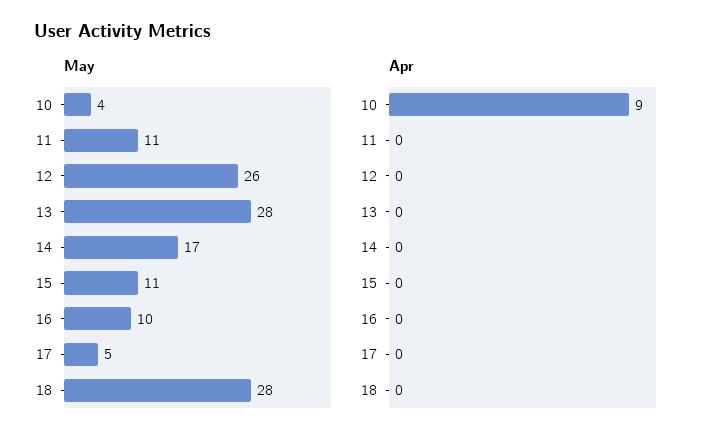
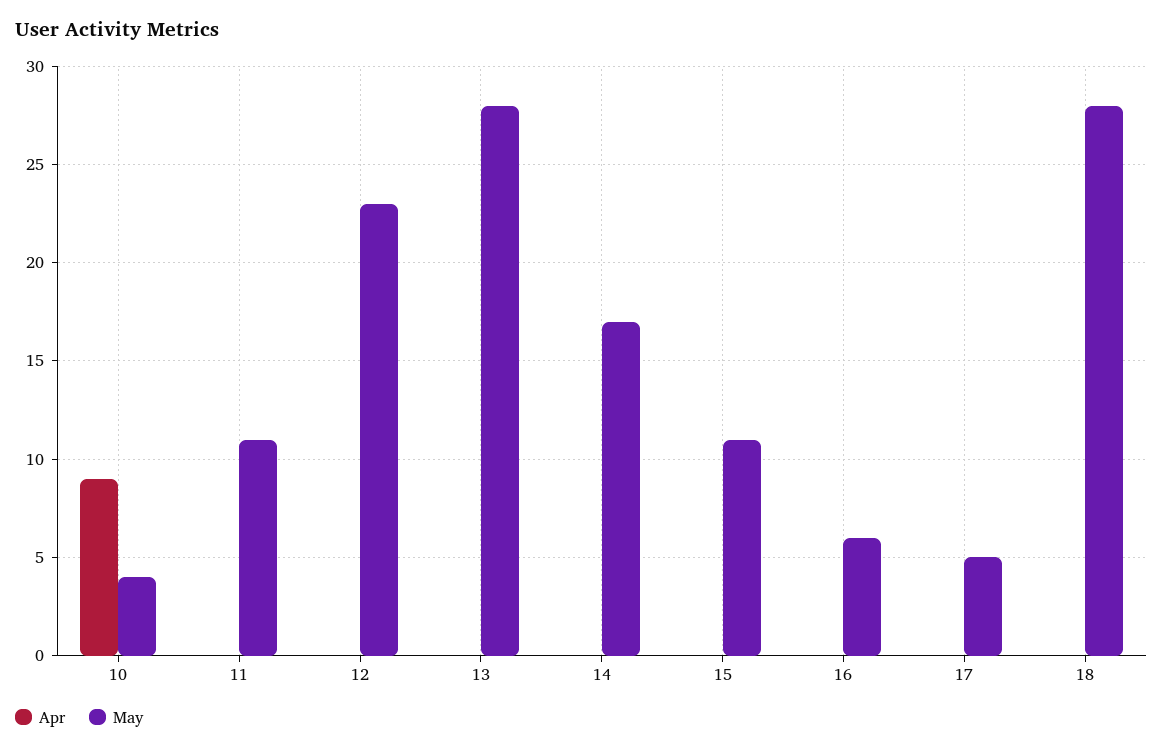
  {
    "May": {
      "10": 4,
      "11": 11,
-     "12": 26,
+     "12": 23,
      "13": 28,
      "14": 17,
      "15": 11,
-     "16": 10,
+     "16": 6,
      "17": 5,
      "18": 28
    },
    "Apr": {
      "10": 9,
      "11": 0,
      "12": 0,
      "13": 0,
      "14": 0,
      "15": 0,
      "16": 0,
      "17": 0,
      "18": 0
    }
  }

